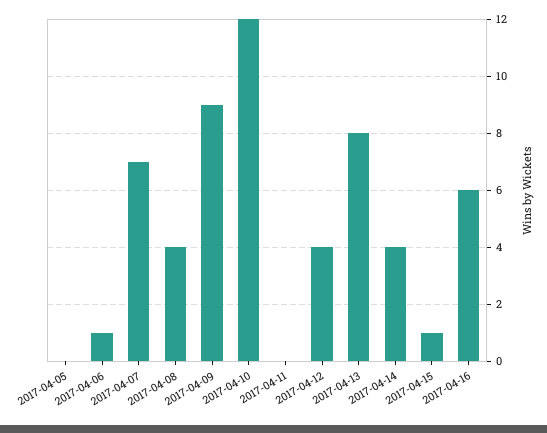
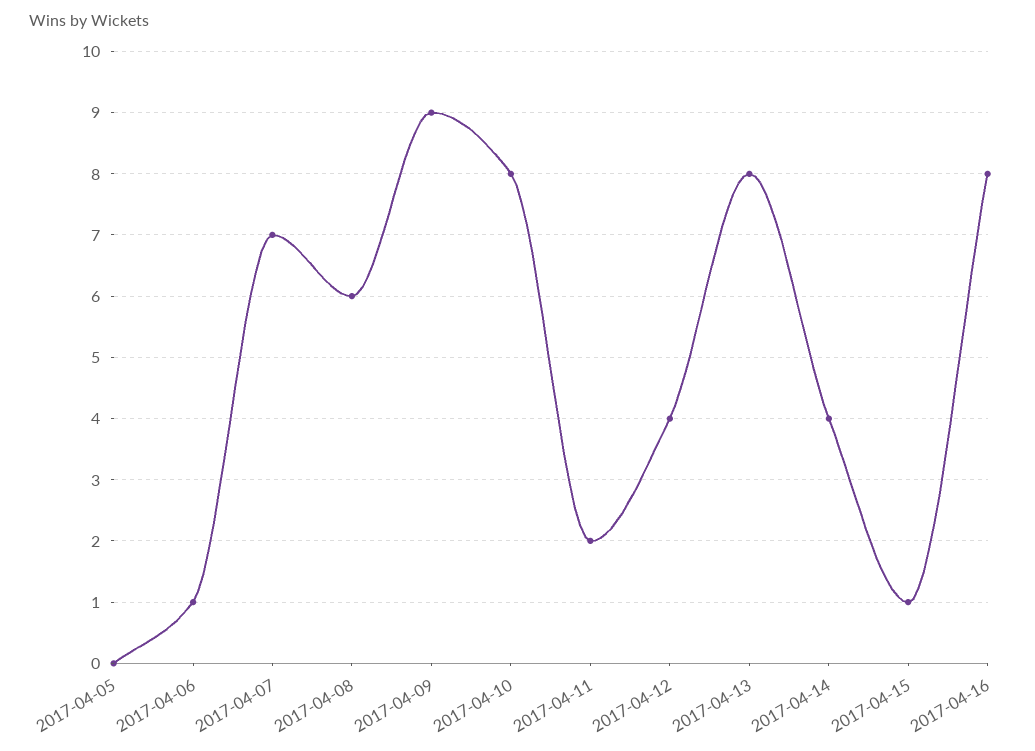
  {
    "2017-04-05": 0,
    "2017-04-06": 1,
    "2017-04-07": 7,
-   "2017-04-08": 4,
+   "2017-04-08": 6,
    "2017-04-09": 9,
-   "2017-04-10": 12,
+   "2017-04-10": 8,
-   "2017-04-11": 0,
+   "2017-04-11": 2,
    "2017-04-12": 4,
    "2017-04-13": 8,
    "2017-04-14": 4,
    "2017-04-15": 1,
-   "2017-04-16": 6
+   "2017-04-16": 8
  }

